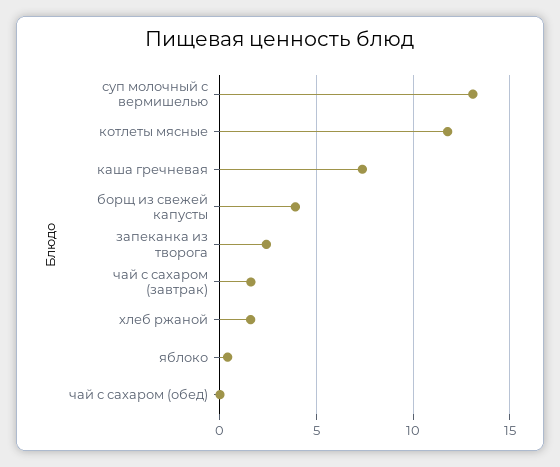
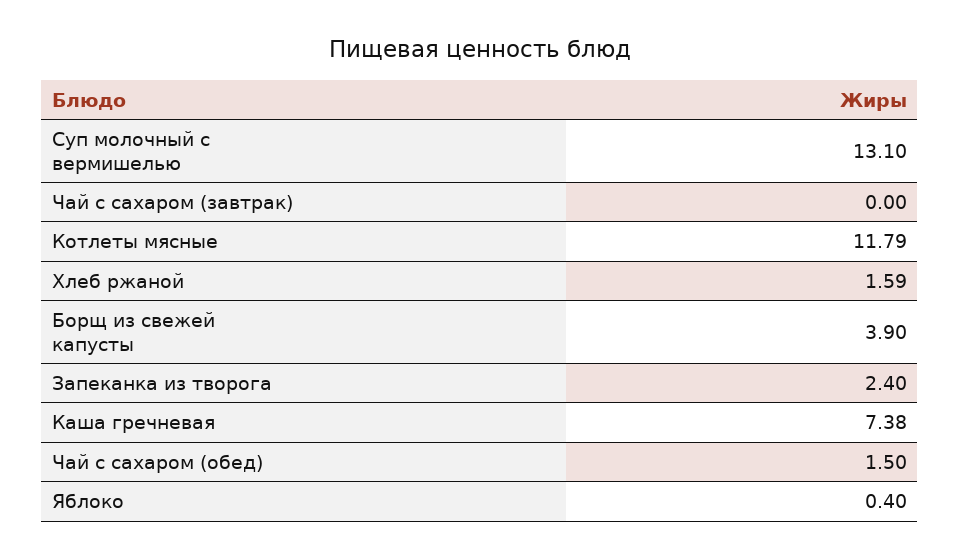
  {
    "суп молочный с вермишелью": 13.1,
    "котлеты мясные": 11.79,
    "каша гречневая": 7.38,
    "борщ из свежей капусты": 3.9,
    "запеканка из творога": 2.4,
-   "чай с сахаром (завтрак)": 1.5,
+   "чай с сахаром (завтрак)": 0,
    "хлеб ржаной": 1.59,
    "яблоко": 0.4,
-   "чай с сахаром (обед)": 0
+   "чай с сахаром (обед)": 1.5
  }

